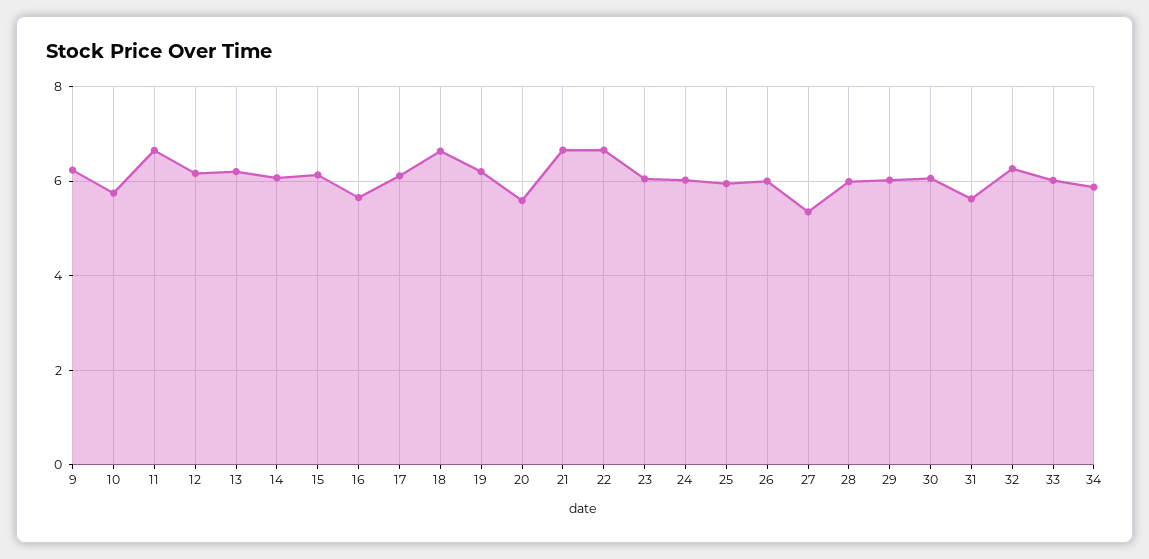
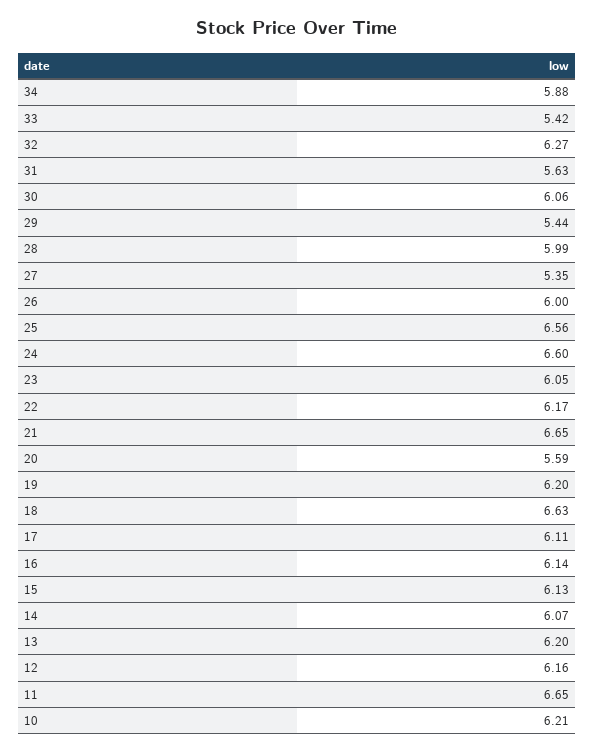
  {
-   "9": 6.2,
-   "10": 5.8,
+   "10": 6.21,
    "11": 6.65,
    "12": 6.16,
    "13": 6.2,
    "14": 6.07,
    "15": 6.13,
-   "16": 5.6,
+   "16": 6.14,
    "17": 6.11,
    "18": 6.63,
    "19": 6.2,
    "20": 5.59,
    "21": 6.65,
-   "22": 6.6,
+   "22": 6.17,
    "23": 6.05,
-   "24": 6,
+   "24": 6.6,
-   "25": 6,
+   "25": 6.56,
    "26": 6,
    "27": 5.35,
    "28": 5.99,
-   "29": 6,
+   "29": 5.44,
    "30": 6.06,
    "31": 5.63,
    "32": 6.27,
-   "33": 6,
+   "33": 5.42,
    "34": 5.88
  }

